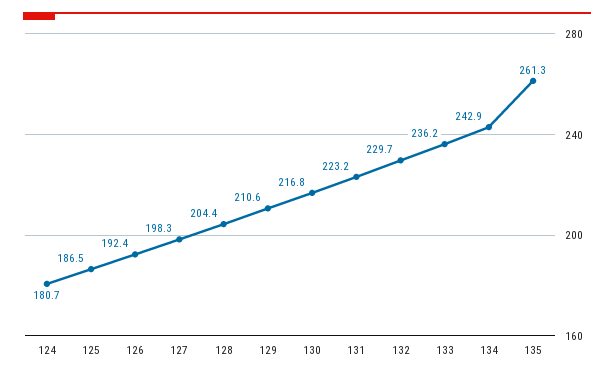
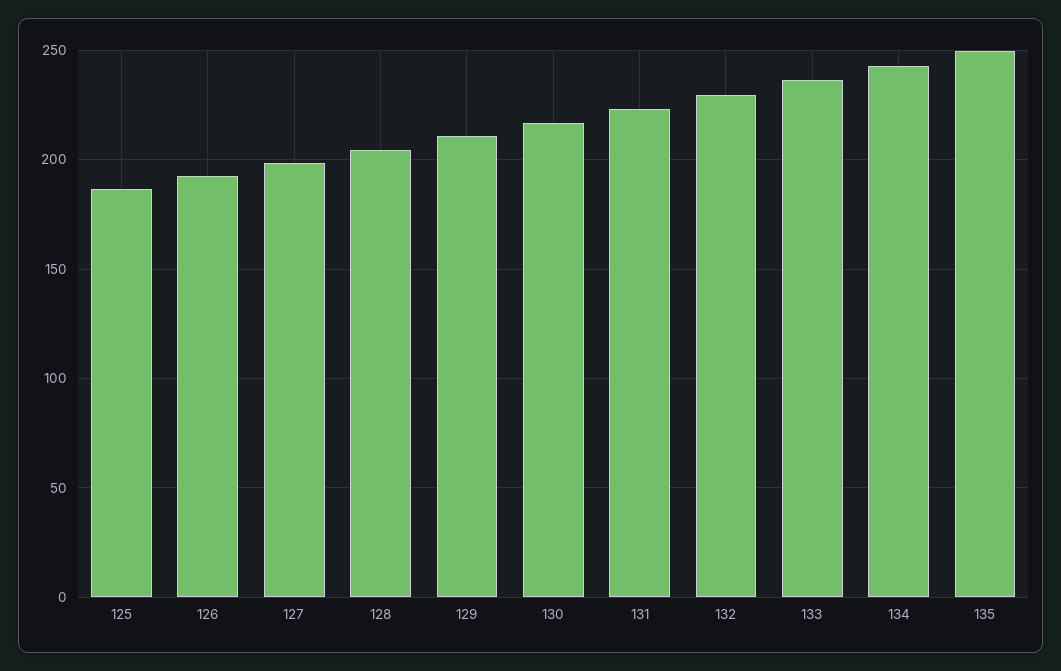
  {
-   "124": 180.7,
    "125": 186.5,
    "126": 192.4,
    "127": 198.3,
    "128": 204.4,
    "129": 210.6,
    "130": 216.8,
    "131": 223.2,
    "132": 229.7,
    "133": 236.2,
    "134": 242.9,
-   "135": 261.3
+   "135": 250
  }

